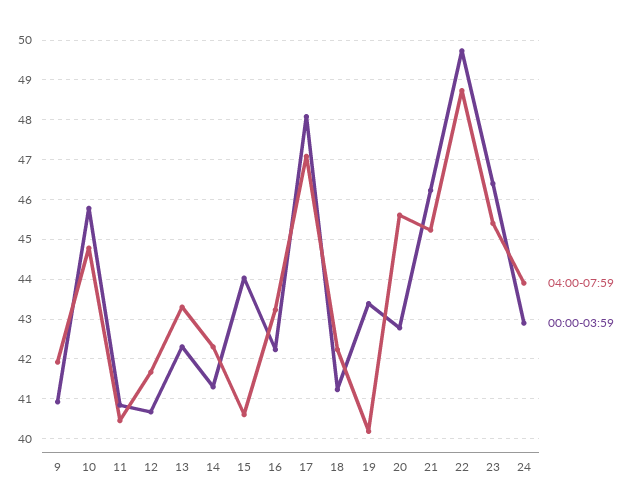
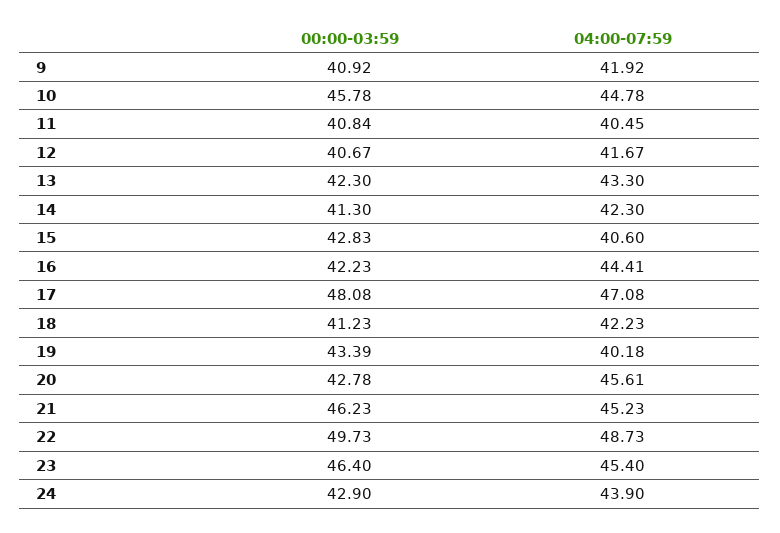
  {
    "04:00-07:59": {
      "9": 41.92,
      "10": 44.78,
      "11": 40.45,
      "12": 41.67,
      "13": 43.3,
      "14": 42.3,
      "15": 40.6,
-     "16": 43.2,
+     "16": 44.41,
      "17": 47.08,
      "18": 42.23,
      "19": 40.18,
      "20": 45.61,
      "21": 45.23,
      "22": 48.73,
      "23": 45.4,
      "24": 43.9
    },
    "00:00-03:59": {
      "9": 40.92,
      "10": 45.78,
      "11": 40.84,
      "12": 40.67,
      "13": 42.3,
      "14": 41.3,
-     "15": 44,
+     "15": 42.83,
      "16": 42.23,
      "17": 48.08,
      "18": 41.23,
      "19": 43.39,
      "20": 42.78,
      "21": 46.23,
      "22": 49.73,
      "23": 46.4,
      "24": 42.9
    }
  }

